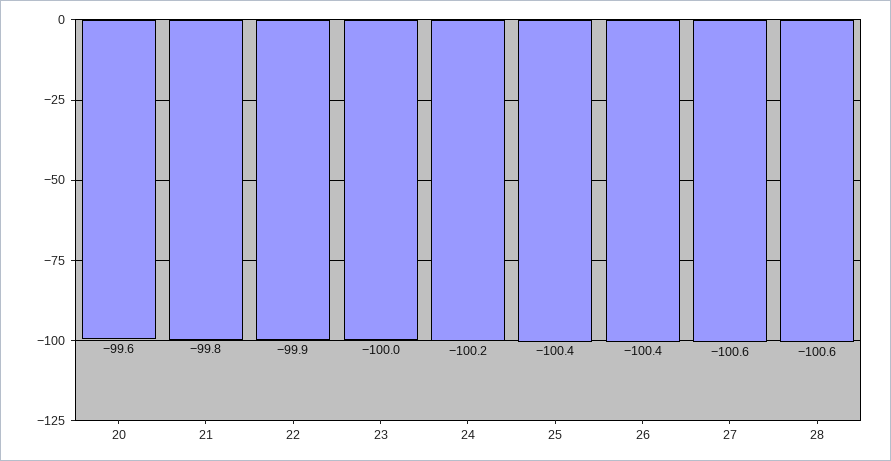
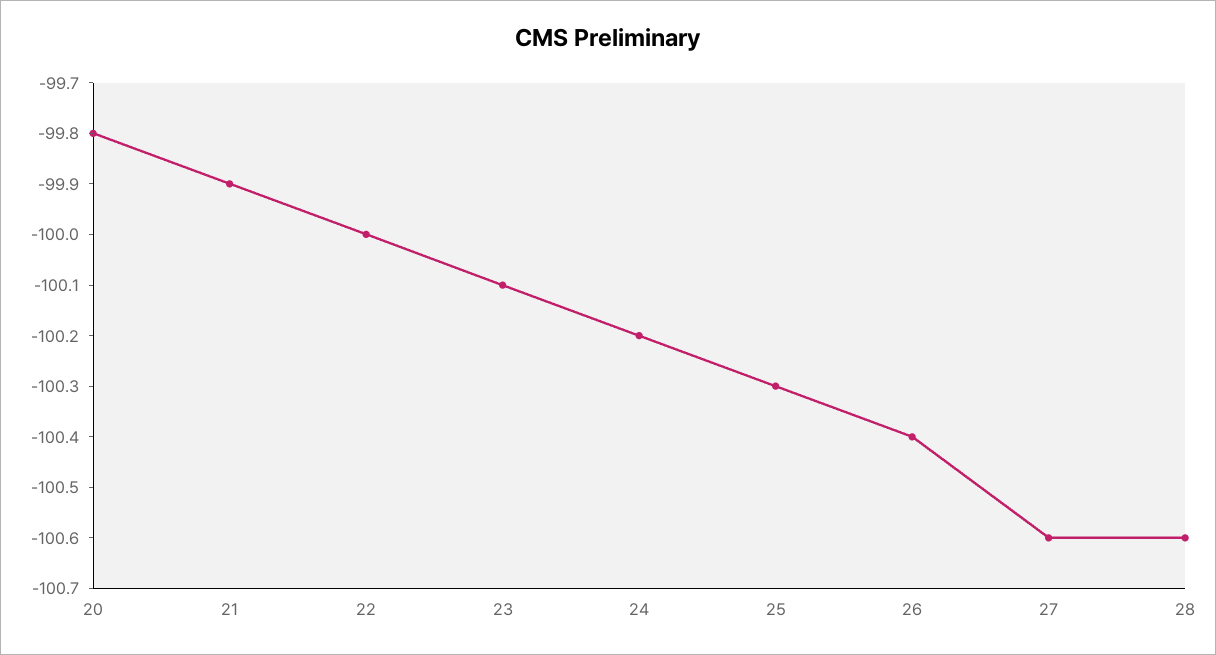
  {
-   "20": -99.6,
+   "20": -99.8,
-   "21": -99.8,
+   "21": -99.9,
-   "22": -99.9,
+   "22": -100,
-   "23": -100,
+   "23": -100.1,
    "24": -100.2,
-   "25": -100.4,
+   "25": -100.3,
    "26": -100.4,
    "27": -100.6,
    "28": -100.6
  }

